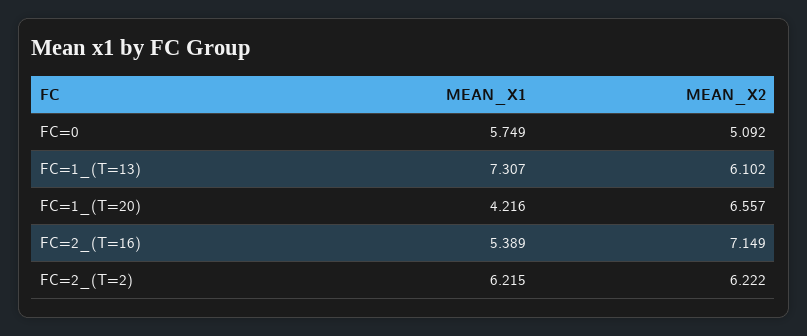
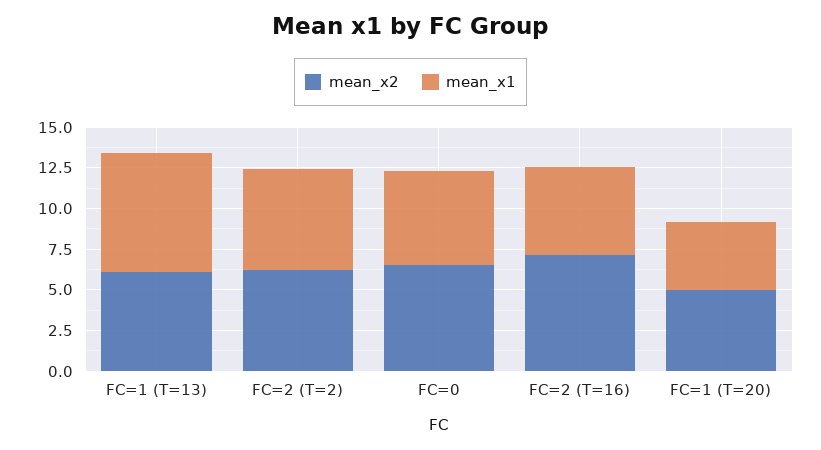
  {
    "MEAN_X1": {
      "FC=0": 5.749,
      "FC=1_(T=13)": 7.307,
      "FC=1_(T=20)": 4.216,
      "FC=2_(T=16)": 5.389,
      "FC=2_(T=2)": 6.215
    },
    "MEAN_X2": {
-     "FC=0": 5.092,
+     "FC=0": 6.5,
      "FC=1_(T=13)": 6.102,
-     "FC=1_(T=20)": 6.557,
+     "FC=1_(T=20)": 5,
      "FC=2_(T=16)": 7.149,
      "FC=2_(T=2)": 6.222
    }
  }

